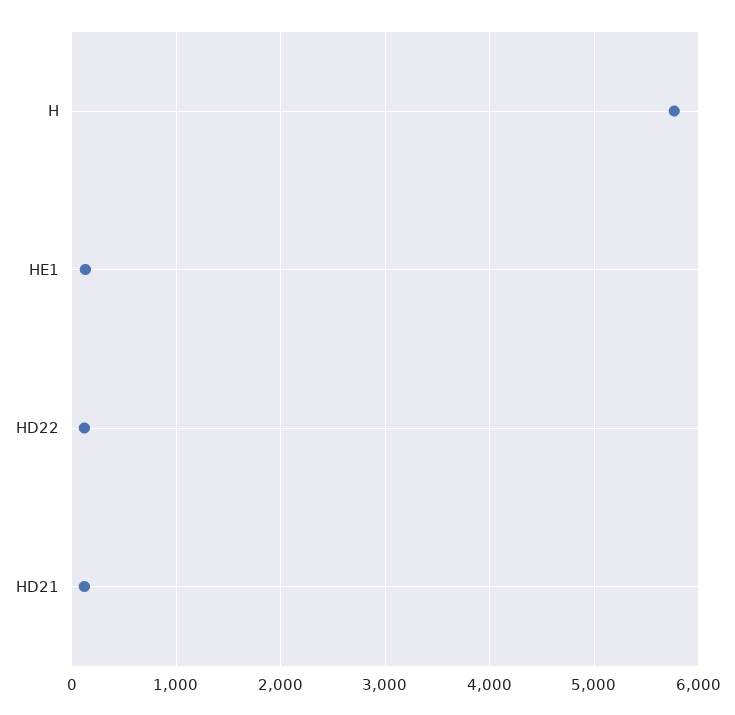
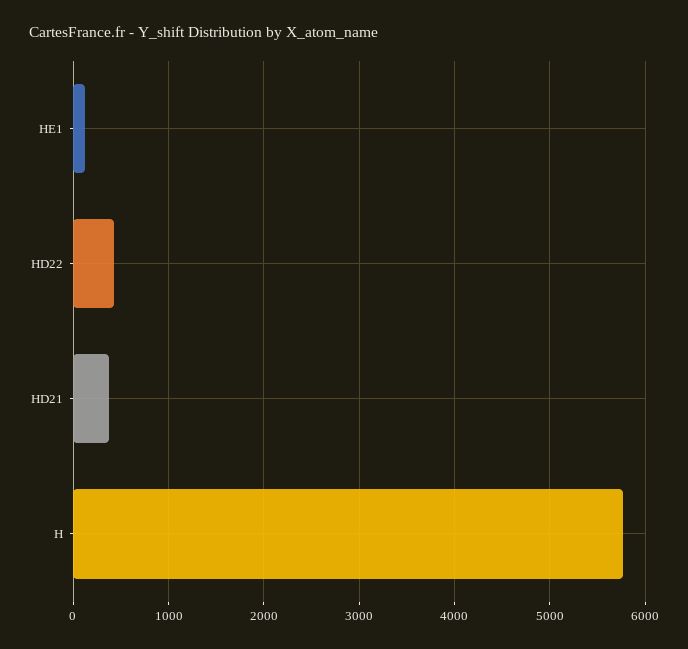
  {
    "H": 5800,
    "HE1": 100,
-   "HD22": 100,
+   "HD22": 400,
-   "HD21": 100
+   "HD21": 400
  }

